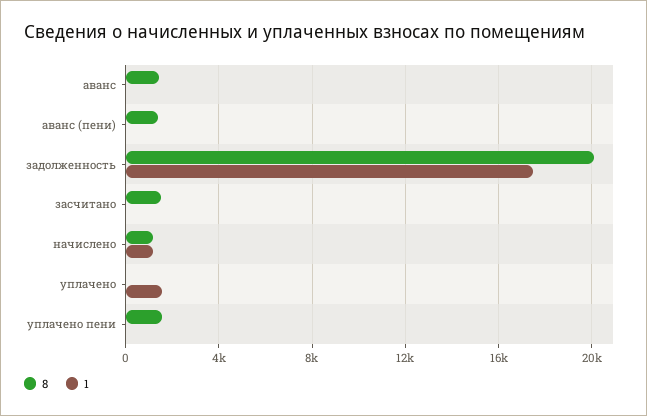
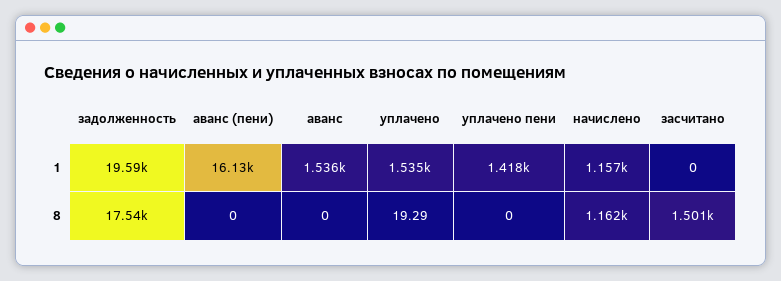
  {
    "8": {
-     "аванс": 1500,
+     "аванс": 0,
-     "аванс (пени)": 1500,
+     "аванс (пени)": 0,
-     "задолженность": 20000,
+     "задолженность": 17540,
      "засчитано": 1501,
      "начислено": 1162,
      "уплачено": 19.29,
-     "уплачено пени": 1500
+     "уплачено пени": 0
    },
    "1": {
-     "аванс": 0,
+     "аванс": 1536,
-     "аванс (пени)": 0,
+     "аванс (пени)": 16130,
-     "задолженность": 17500,
+     "задолженность": 19590,
      "засчитано": 0,
      "начислено": 1157,
      "уплачено": 1535,
-     "уплачено пени": 0
+     "уплачено пени": 1418
    }
  }

